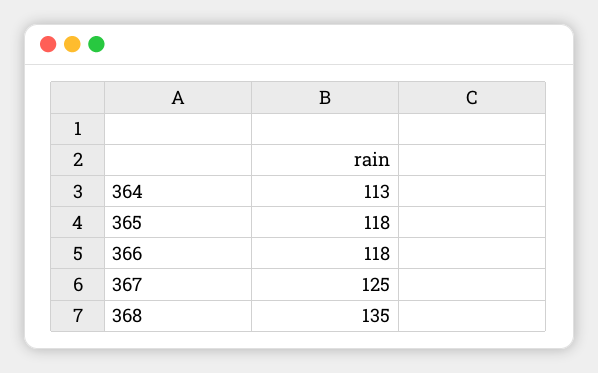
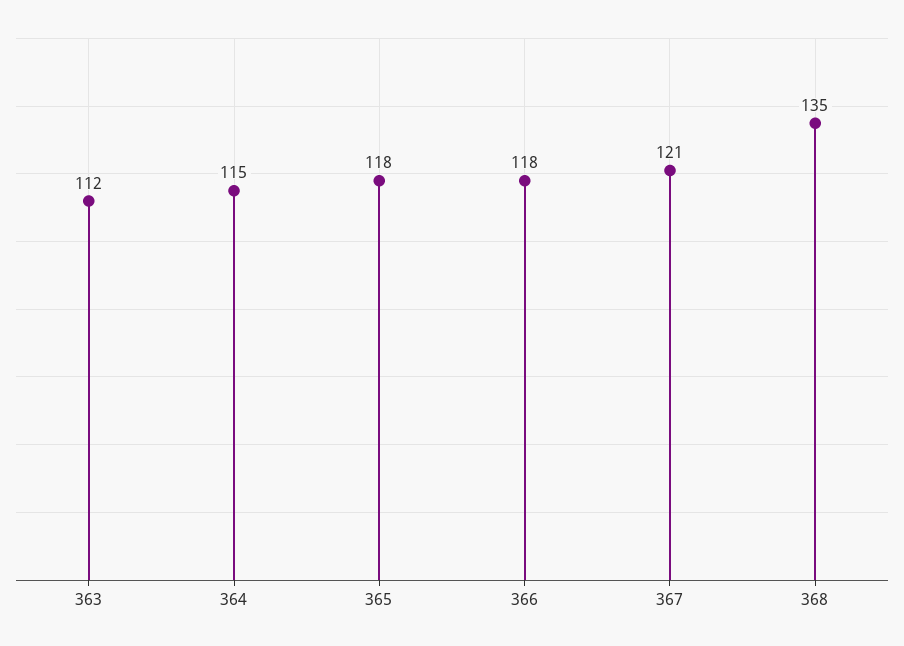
  {
-   "364": 113,
+   "364": 115,
    "365": 118,
    "366": 118,
-   "367": 125,
+   "367": 121,
-   "368": 135
+   "368": 135,
+   "363": 112
  }

